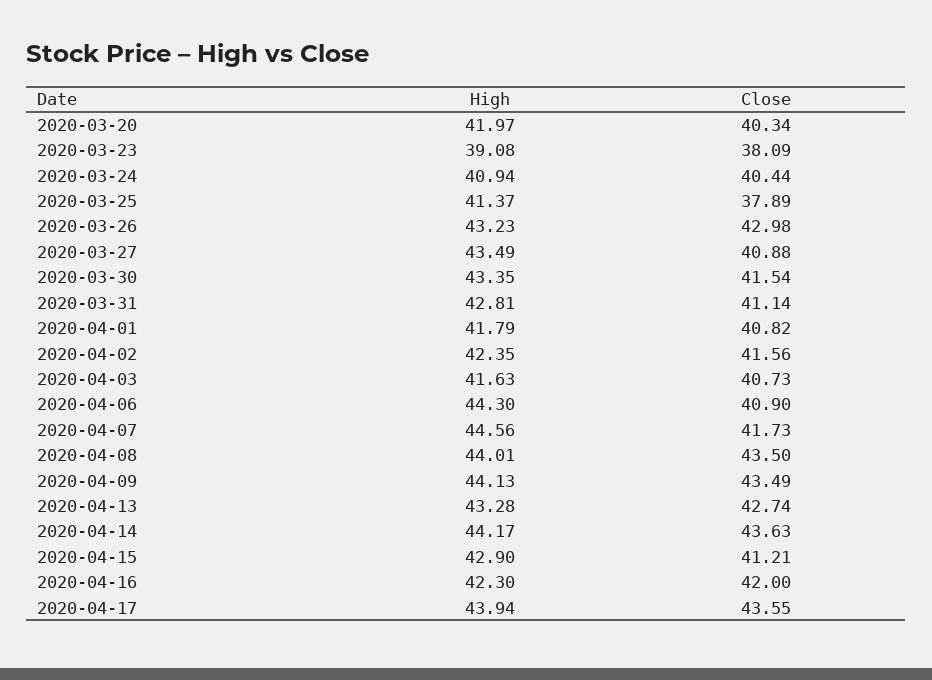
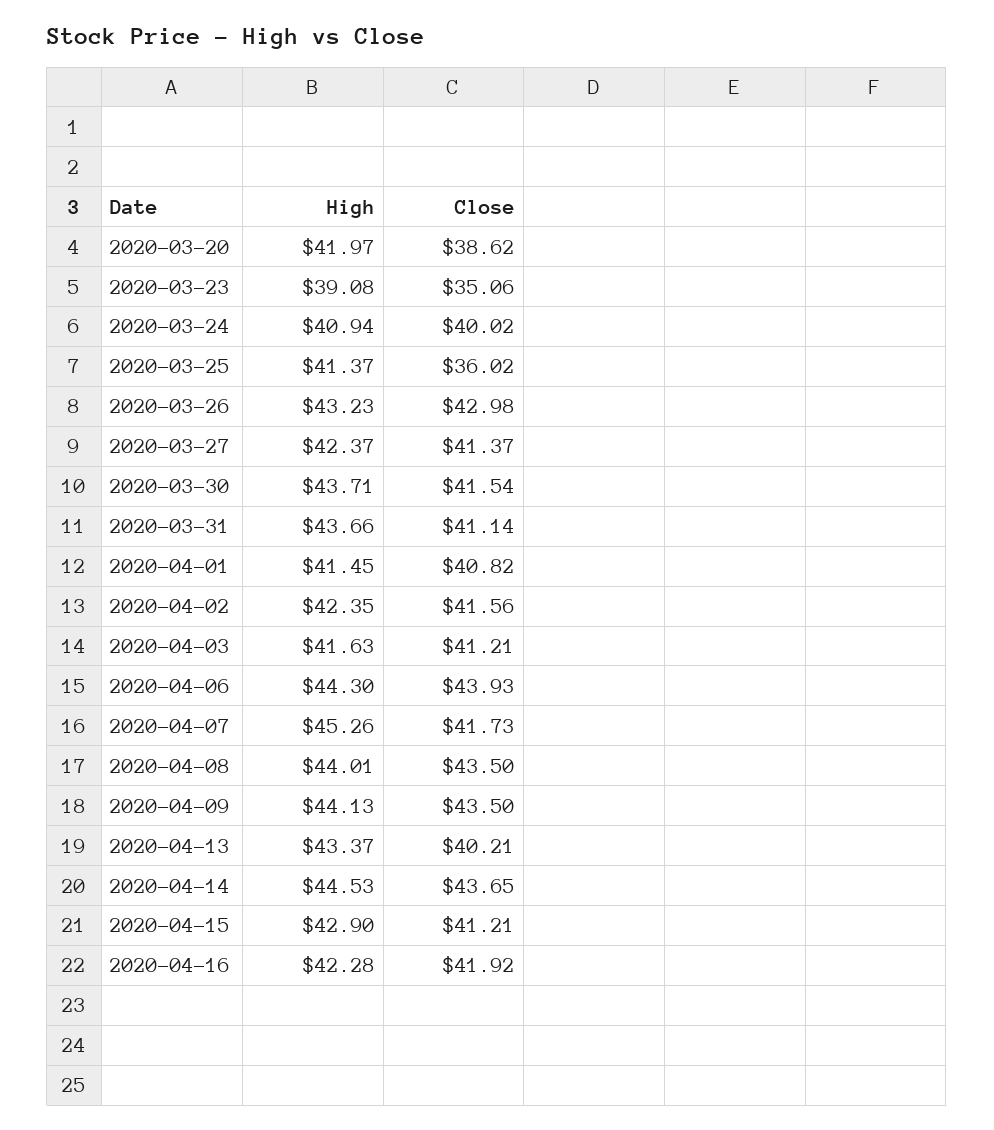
  {
    "High": {
      "2020-03-20": 41.97,
      "2020-03-23": 39.08,
      "2020-03-24": 40.94,
      "2020-03-25": 41.37,
      "2020-03-26": 43.23,
-     "2020-03-27": 43.49,
+     "2020-03-27": 42.37,
-     "2020-03-30": 43.35,
+     "2020-03-30": 43.71,
-     "2020-03-31": 42.81,
+     "2020-03-31": 43.66,
-     "2020-04-01": 41.79,
+     "2020-04-01": 41.45,
      "2020-04-02": 42.35,
      "2020-04-03": 41.63,
      "2020-04-06": 44.3,
-     "2020-04-07": 44.56,
+     "2020-04-07": 45.26,
      "2020-04-08": 44.01,
      "2020-04-09": 44.13,
-     "2020-04-13": 43.28,
+     "2020-04-13": 43.37,
-     "2020-04-14": 44.17,
+     "2020-04-14": 44.53,
      "2020-04-15": 42.9,
-     "2020-04-16": 42.3,
+     "2020-04-16": 42.28
-     "2020-04-17": 43.94
    },
    "Close": {
-     "2020-03-20": 40.34,
+     "2020-03-20": 38.62,
-     "2020-03-23": 38.09,
+     "2020-03-23": 35.06,
-     "2020-03-24": 40.44,
+     "2020-03-24": 40.02,
-     "2020-03-25": 37.89,
+     "2020-03-25": 36.02,
      "2020-03-26": 42.98,
-     "2020-03-27": 40.88,
+     "2020-03-27": 41.37,
      "2020-03-30": 41.54,
      "2020-03-31": 41.14,
      "2020-04-01": 40.82,
      "2020-04-02": 41.56,
-     "2020-04-03": 40.73,
+     "2020-04-03": 41.21,
-     "2020-04-06": 40.9,
+     "2020-04-06": 43.93,
      "2020-04-07": 41.73,
      "2020-04-08": 43.5,
-     "2020-04-09": 43.49,
+     "2020-04-09": 43.5,
-     "2020-04-13": 42.74,
+     "2020-04-13": 40.21,
-     "2020-04-14": 43.63,
+     "2020-04-14": 43.65,
      "2020-04-15": 41.21,
-     "2020-04-16": 42,
+     "2020-04-16": 41.92
-     "2020-04-17": 43.55
    }
  }

